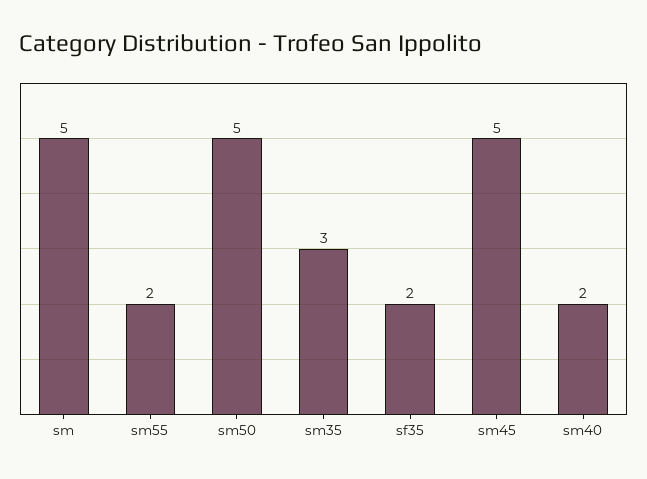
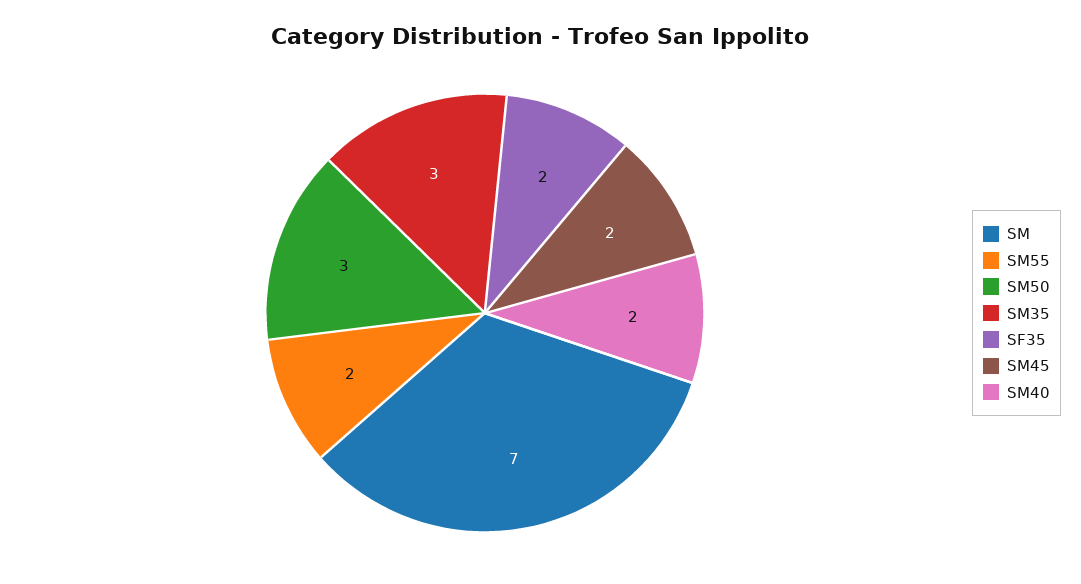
  {
-   "sm": 5,
+   "sm": 7,
    "sm55": 2,
-   "sm50": 5,
+   "sm50": 3,
    "sm35": 3,
    "sf35": 2,
-   "sm45": 5,
+   "sm45": 2,
    "sm40": 2
  }

